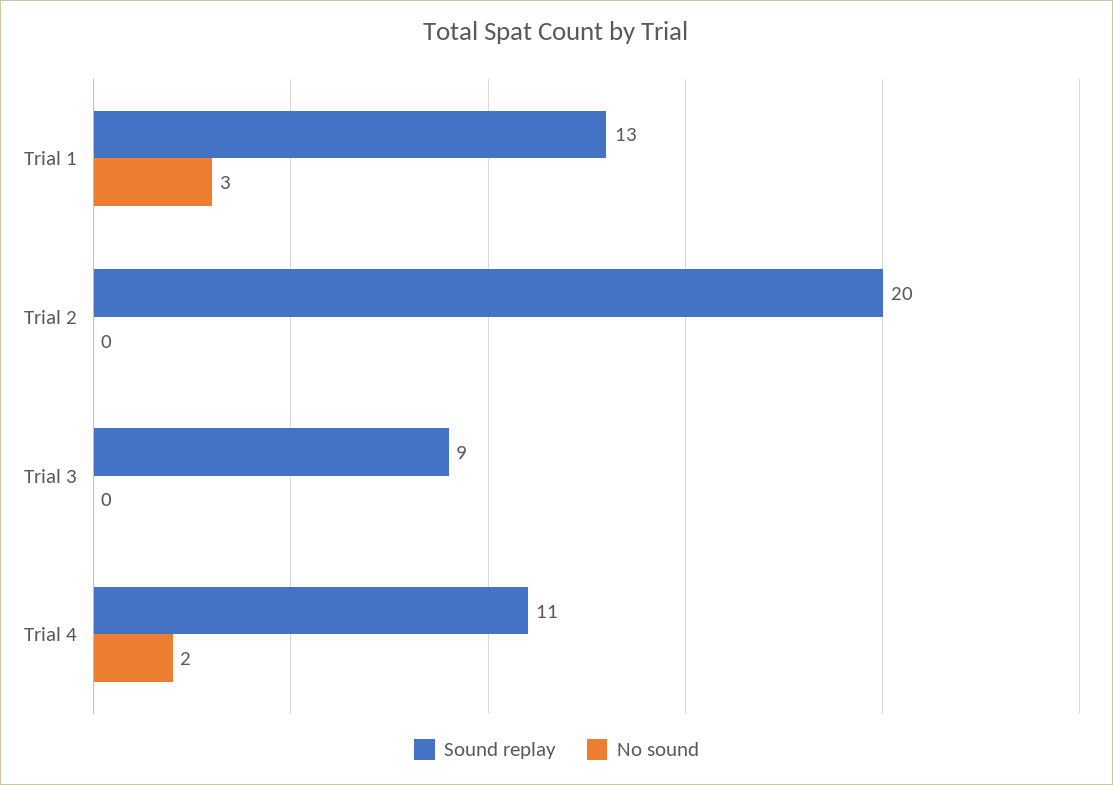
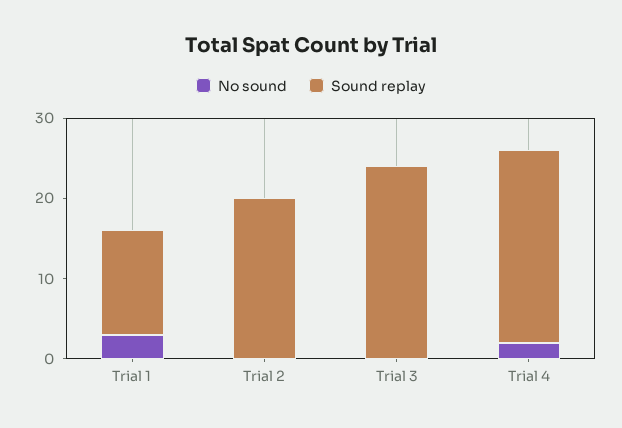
  {
    "Sound replay": {
      "Trial 1": 13,
      "Trial 2": 20,
-     "Trial 3": 9,
+     "Trial 3": 24,
-     "Trial 4": 11
+     "Trial 4": 24
    },
    "No sound": {
      "Trial 1": 3,
      "Trial 2": 0,
      "Trial 3": 0,
      "Trial 4": 2
    }
  }

